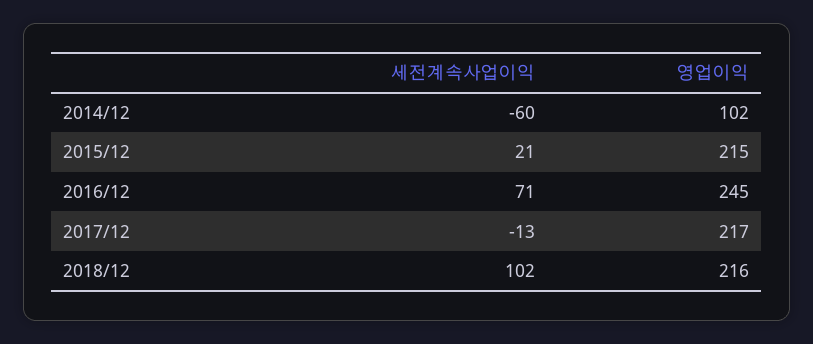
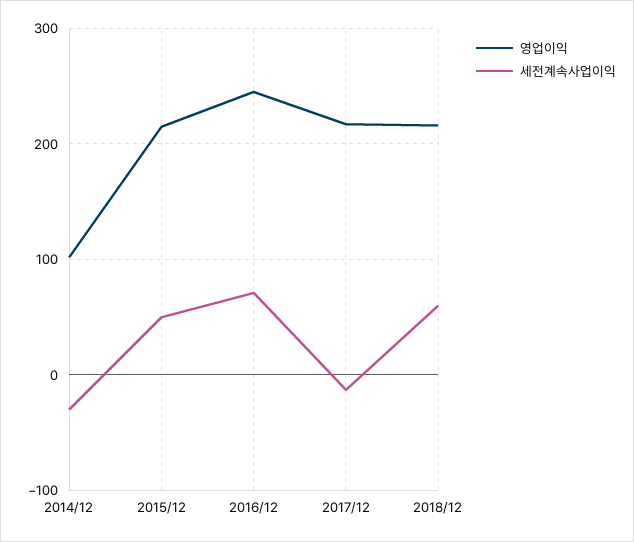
  {
    "세전계속사업이익": {
-     "2014/12": -60,
+     "2014/12": -30,
-     "2015/12": 21,
+     "2015/12": 50,
      "2016/12": 71,
      "2017/12": -13,
-     "2018/12": 102
+     "2018/12": 60
    },
    "영업이익": {
      "2014/12": 102,
      "2015/12": 215,
      "2016/12": 245,
      "2017/12": 217,
      "2018/12": 216
    }
  }

